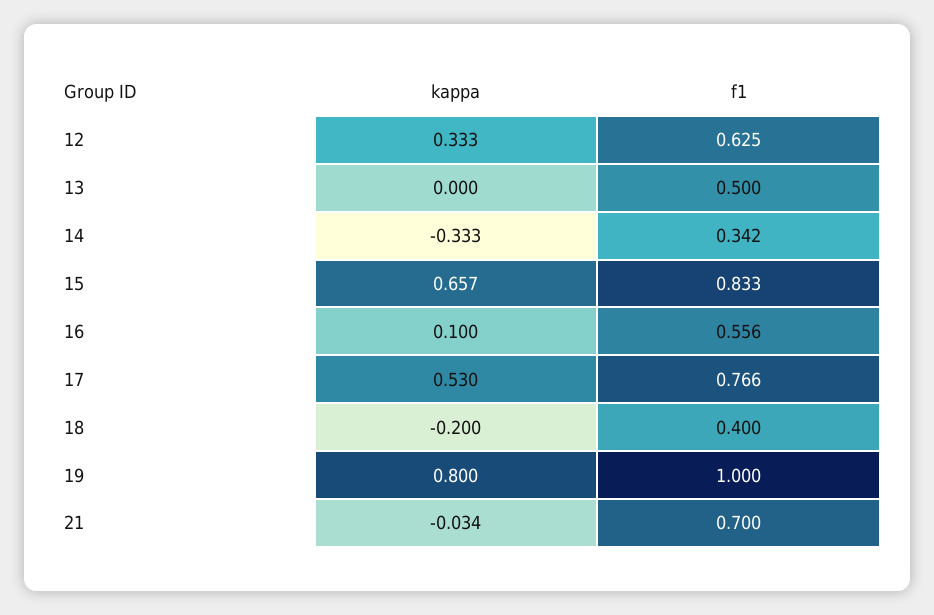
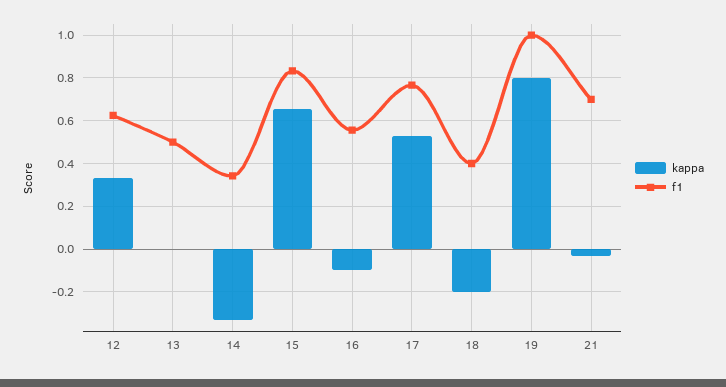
  {
    "kappa": {
      "12": 0.333,
      "13": 0,
      "14": -0.333,
      "15": 0.657,
-     "16": 0.1,
+     "16": -0.1,
      "17": 0.53,
      "18": -0.2,
      "19": 0.8,
      "21": -0.034
    },
    "f1": {
      "12": 0.625,
      "13": 0.5,
      "14": 0.342,
      "15": 0.833,
      "16": 0.556,
      "17": 0.766,
      "18": 0.4,
      "19": 1,
      "21": 0.7
    }
  }

